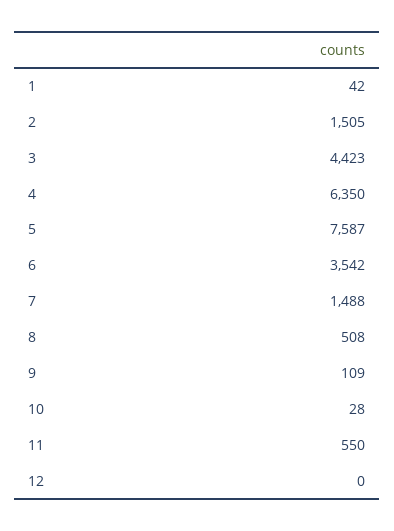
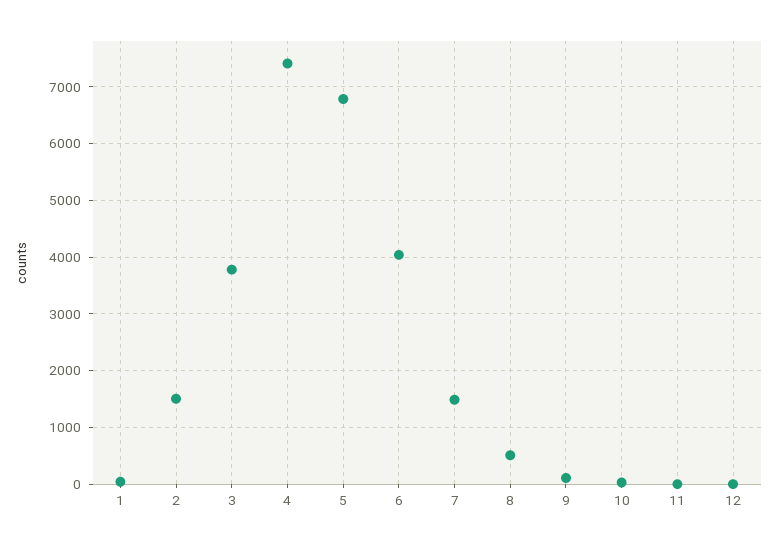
  {
    "1": 42,
    "2": 1505,
-   "3": 4423,
+   "3": 3800,
-   "4": 6350,
+   "4": 7400,
-   "5": 7587,
+   "5": 6800,
-   "6": 3542,
+   "6": 4000,
    "7": 1488,
    "8": 508,
    "9": 109,
    "10": 28,
-   "11": 550,
+   "11": 0,
    "12": 0
  }

